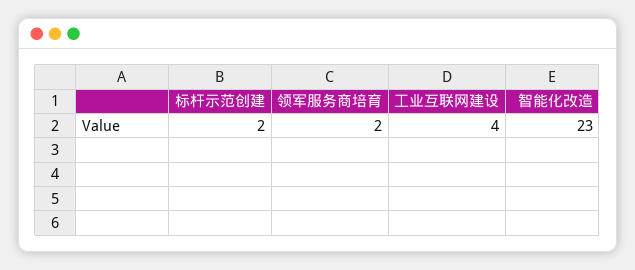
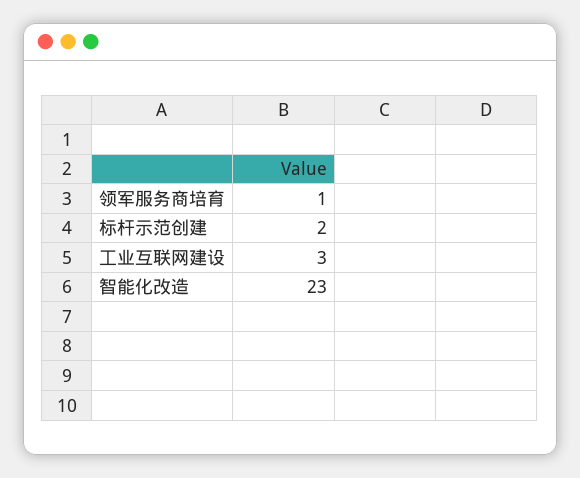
  {
    "标杆示范创建": 2,
-   "领军服务商培育": 2,
+   "领军服务商培育": 1,
-   "工业互联网建设": 4,
+   "工业互联网建设": 3,
    "智能化改造": 23
  }

